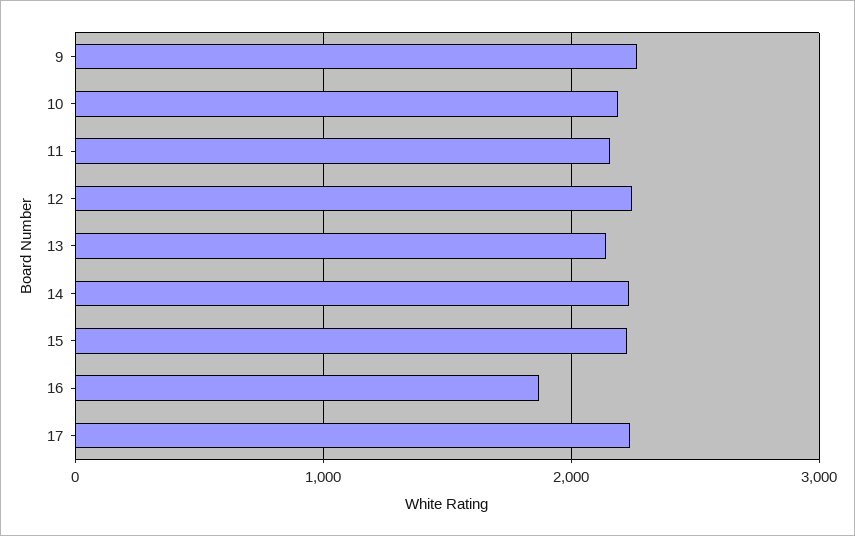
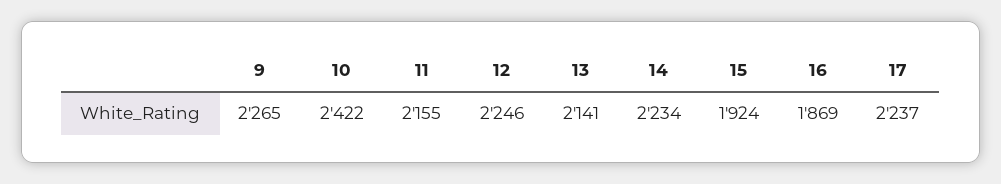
  {
    "9": 2265,
-   "10": 2200,
+   "10": 2422,
    "11": 2155,
    "12": 2246,
    "13": 2141,
    "14": 2234,
-   "15": 2200,
+   "15": 1924,
    "16": 1869,
    "17": 2237
  }

